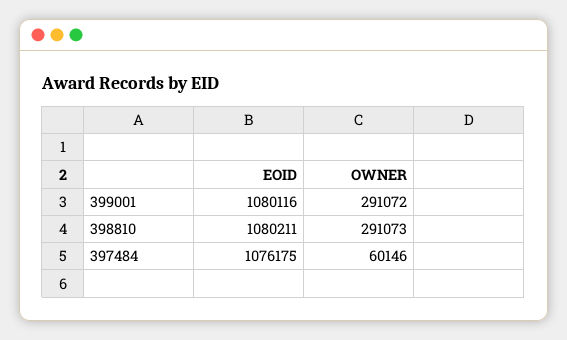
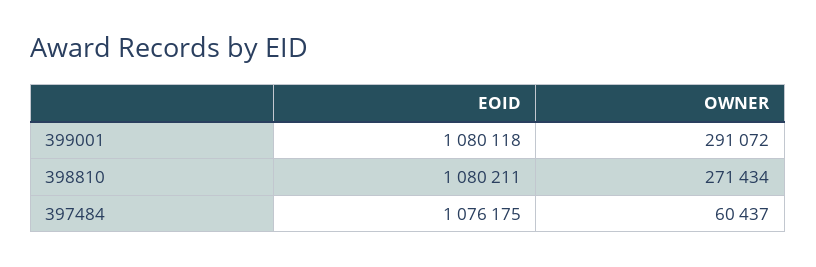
  {
    "EOID": {
-     "399001": 1080116,
+     "399001": 1080118,
      "398810": 1080211,
      "397484": 1076175
    },
    "OWNER": {
      "399001": 291072,
-     "398810": 291073,
+     "398810": 271434,
-     "397484": 60146
+     "397484": 60437
    }
  }

